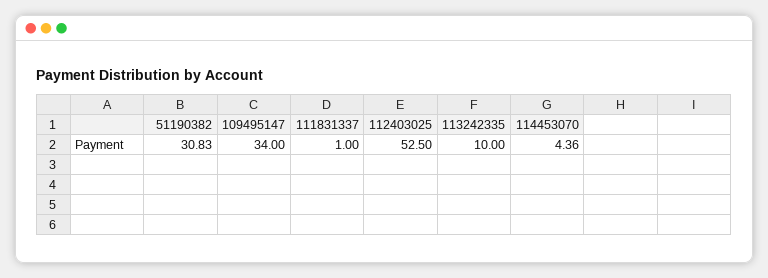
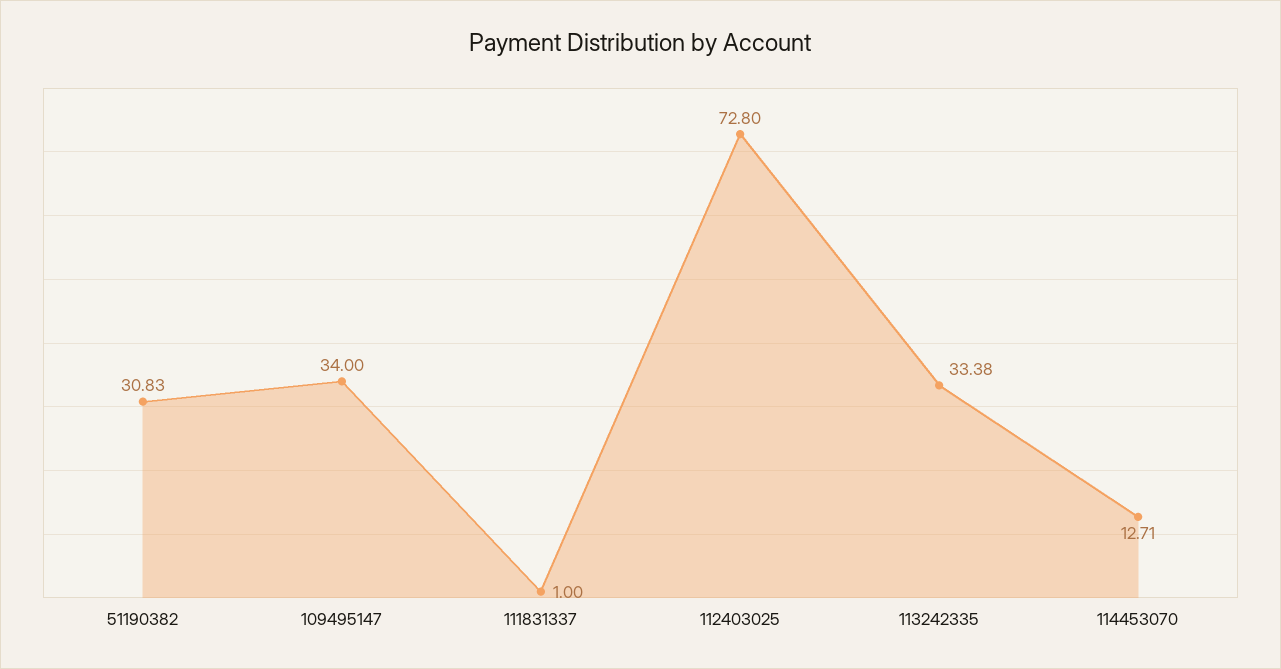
  {
    "51190382": 30.83,
    "109495147": 34,
    "111831337": 1,
-   "112403025": 52.5,
+   "112403025": 72.8,
-   "113242335": 10,
+   "113242335": 33.38,
-   "114453070": 4.36
+   "114453070": 12.71
  }

